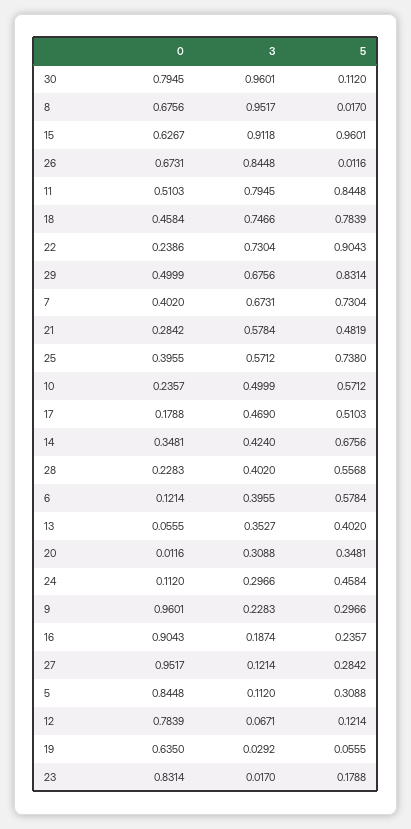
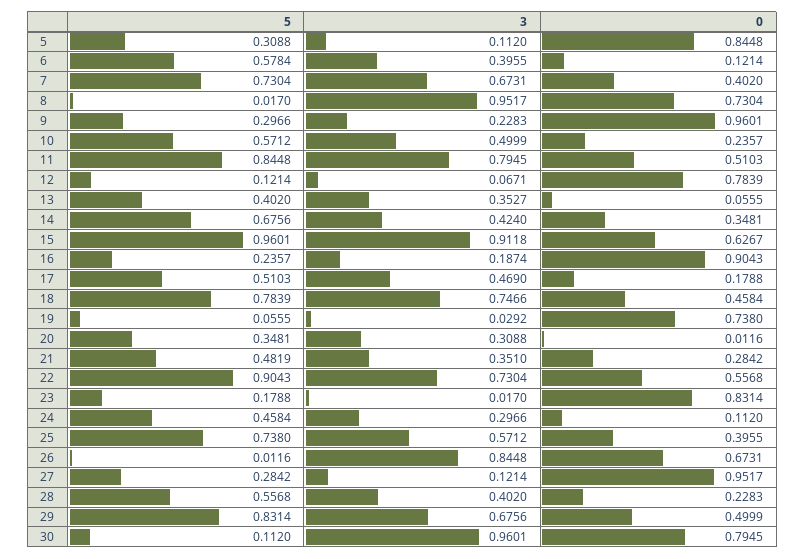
  {
    "0": {
      "30": 0.7945,
-     "8": 0.6756,
+     "8": 0.7304,
      "15": 0.6267,
      "26": 0.6731,
      "11": 0.5103,
      "18": 0.4584,
-     "22": 0.2386,
+     "22": 0.5568,
      "29": 0.4999,
      "7": 0.402,
      "21": 0.2842,
      "25": 0.3955,
      "10": 0.2357,
      "17": 0.1788,
      "14": 0.3481,
      "28": 0.2283,
      "6": 0.1214,
      "13": 0.0555,
      "20": 0.0116,
      "24": 0.112,
      "9": 0.9601,
      "16": 0.9043,
      "27": 0.9517,
      "5": 0.8448,
      "12": 0.7839,
-     "19": 0.635,
+     "19": 0.738,
      "23": 0.8314
    },
    "3": {
      "30": 0.9601,
      "8": 0.9517,
      "15": 0.9118,
      "26": 0.8448,
      "11": 0.7945,
      "18": 0.7466,
      "22": 0.7304,
      "29": 0.6756,
      "7": 0.6731,
-     "21": 0.5784,
+     "21": 0.351,
      "25": 0.5712,
      "10": 0.4999,
      "17": 0.469,
      "14": 0.424,
      "28": 0.402,
      "6": 0.3955,
      "13": 0.3527,
      "20": 0.3088,
      "24": 0.2966,
      "9": 0.2283,
      "16": 0.1874,
      "27": 0.1214,
      "5": 0.112,
      "12": 0.0671,
      "19": 0.0292,
      "23": 0.017
    },
    "5": {
      "30": 0.112,
      "8": 0.017,
      "15": 0.9601,
      "26": 0.0116,
      "11": 0.8448,
      "18": 0.7839,
      "22": 0.9043,
      "29": 0.8314,
      "7": 0.7304,
      "21": 0.4819,
      "25": 0.738,
      "10": 0.5712,
      "17": 0.5103,
      "14": 0.6756,
      "28": 0.5568,
      "6": 0.5784,
      "13": 0.402,
      "20": 0.3481,
      "24": 0.4584,
      "9": 0.2966,
      "16": 0.2357,
      "27": 0.2842,
      "5": 0.3088,
      "12": 0.1214,
      "19": 0.0555,
      "23": 0.1788
    }
  }

